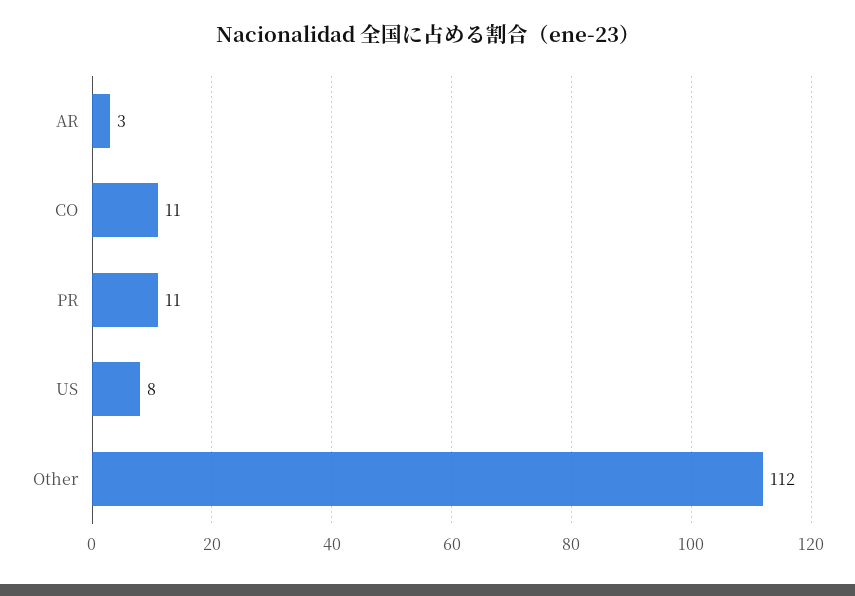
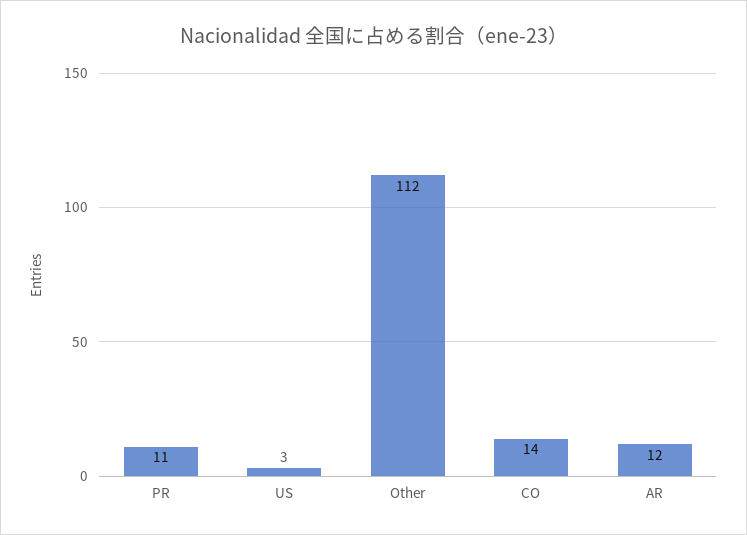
  {
-   "AR": 3,
+   "AR": 12,
-   "CO": 11,
+   "CO": 14,
    "PR": 11,
-   "US": 8,
+   "US": 3,
    "Other": 112
  }

